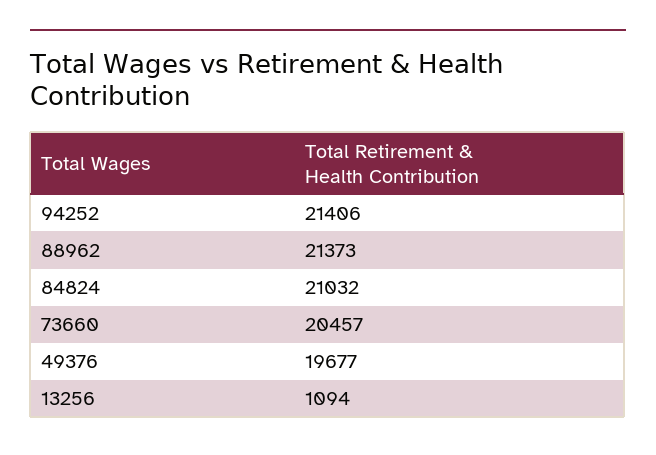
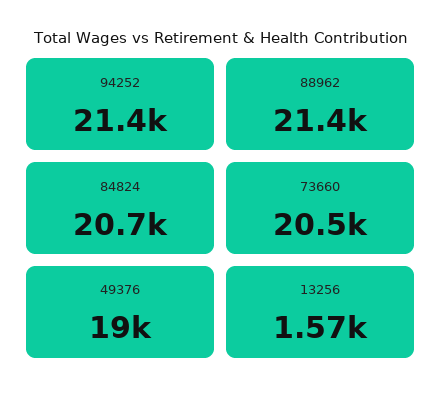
  {
    "94252": 21406,
    "88962": 21373,
-   "84824": 21032,
+   "84824": 20700,
    "73660": 20457,
-   "49376": 19677,
+   "49376": 19000,
-   "13256": 1094
+   "13256": 1570
  }

